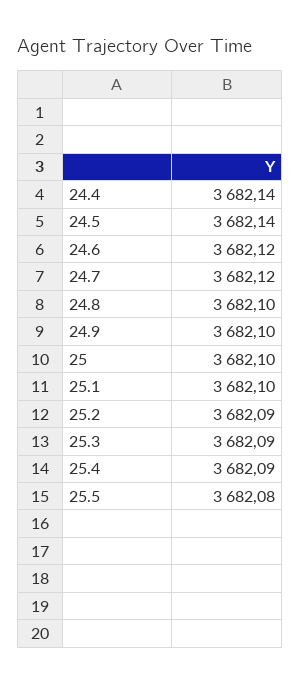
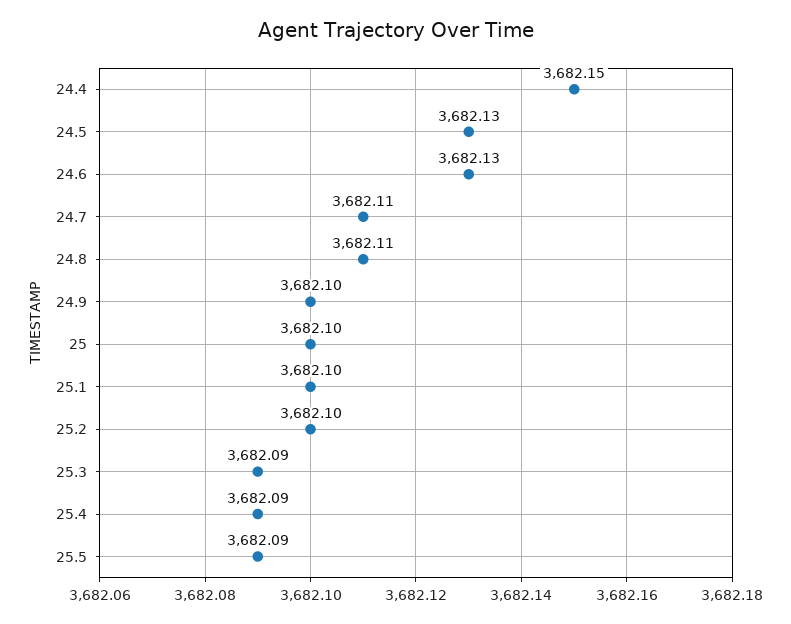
  {
-   "24.4": 3682.14,
+   "24.4": 3682.15,
-   "24.5": 3682.14,
+   "24.5": 3682.13,
-   "24.6": 3682.12,
+   "24.6": 3682.13,
-   "24.7": 3682.12,
+   "24.7": 3682.11,
-   "24.8": 3682.1,
+   "24.8": 3682.11,
    "24.9": 3682.1,
    "25": 3682.1,
    "25.1": 3682.1,
-   "25.2": 3682.09,
+   "25.2": 3682.1,
    "25.3": 3682.09,
    "25.4": 3682.09,
-   "25.5": 3682.08
+   "25.5": 3682.09
  }

